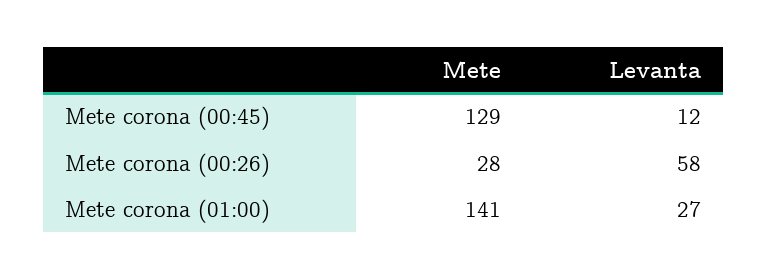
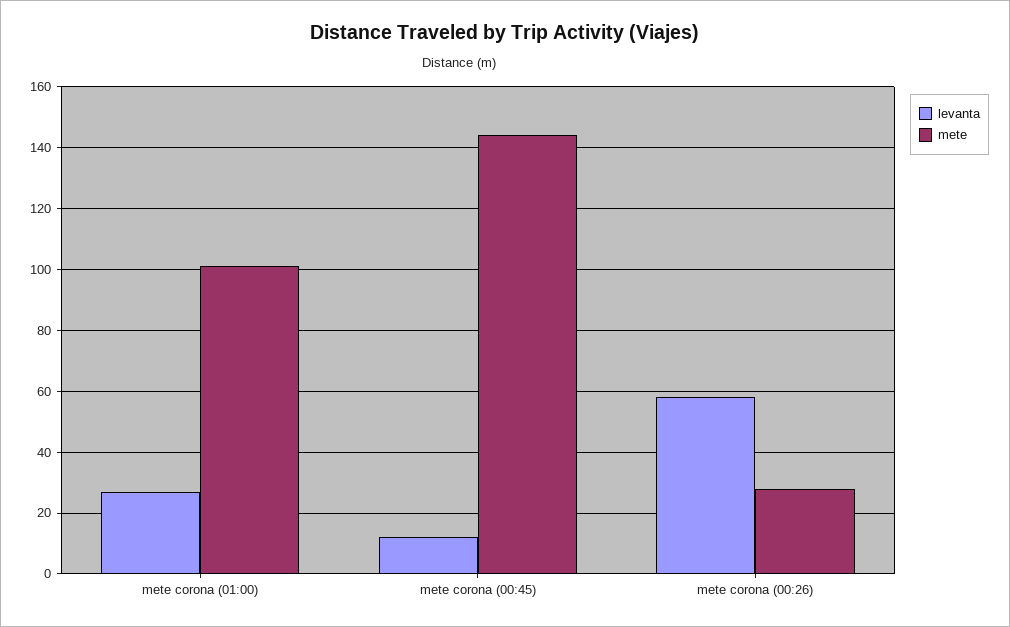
  {
    "Mete": {
-     "Mete corona (00:45)": 129,
+     "Mete corona (00:45)": 145,
      "Mete corona (00:26)": 28,
-     "Mete corona (01:00)": 141
+     "Mete corona (01:00)": 100
    },
    "Levanta": {
      "Mete corona (00:45)": 12,
      "Mete corona (00:26)": 58,
      "Mete corona (01:00)": 27
    }
  }

